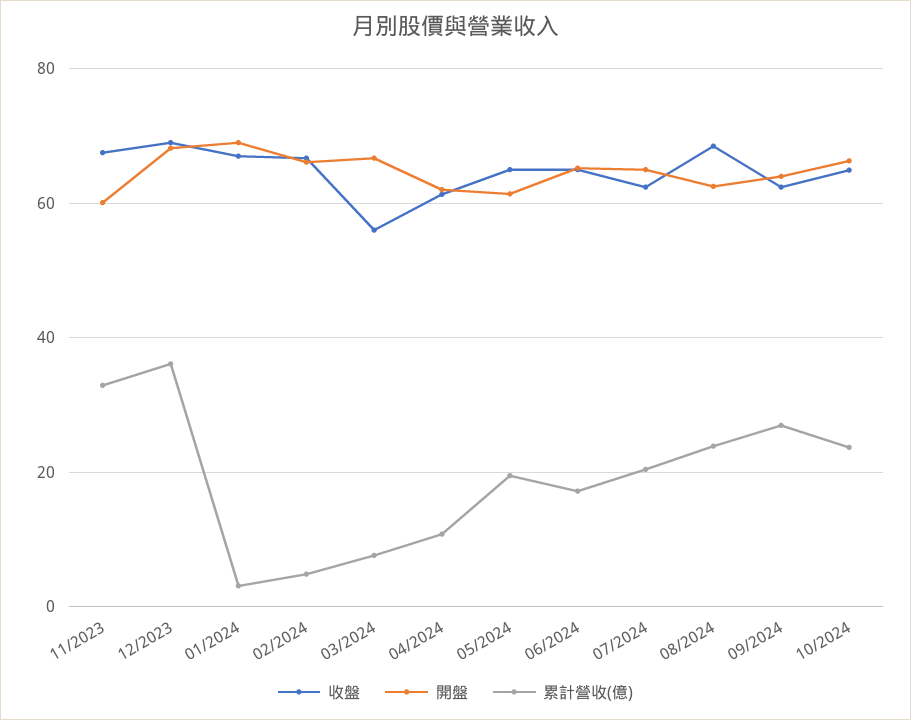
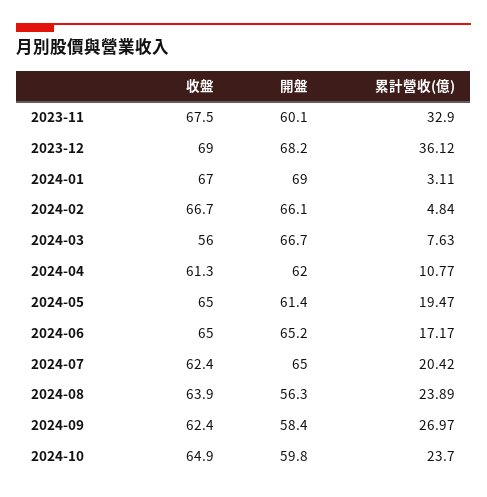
  {
    "收盤": {
      "11/2023": 67.5,
      "12/2023": 69,
      "01/2024": 67,
      "02/2024": 66.7,
      "03/2024": 56,
      "04/2024": 61.3,
      "05/2024": 65,
      "06/2024": 65,
      "07/2024": 62.4,
-     "08/2024": 68,
+     "08/2024": 63.9,
      "09/2024": 62.4,
      "10/2024": 64.9
    },
    "開盤": {
      "11/2023": 60.1,
      "12/2023": 68.2,
      "01/2024": 69,
      "02/2024": 66.1,
      "03/2024": 66.7,
      "04/2024": 62,
      "05/2024": 61.4,
      "06/2024": 65.2,
      "07/2024": 65,
-     "08/2024": 62,
+     "08/2024": 56.3,
-     "09/2024": 64,
+     "09/2024": 58.4,
-     "10/2024": 66
+     "10/2024": 59.8
    },
    "累計營收(億)": {
      "11/2023": 32.9,
      "12/2023": 36.12,
      "01/2024": 3.11,
      "02/2024": 4.84,
      "03/2024": 7.63,
      "04/2024": 10.77,
      "05/2024": 19.47,
      "06/2024": 17.17,
      "07/2024": 20.42,
      "08/2024": 23.89,
      "09/2024": 26.97,
      "10/2024": 23.7
    }
  }

